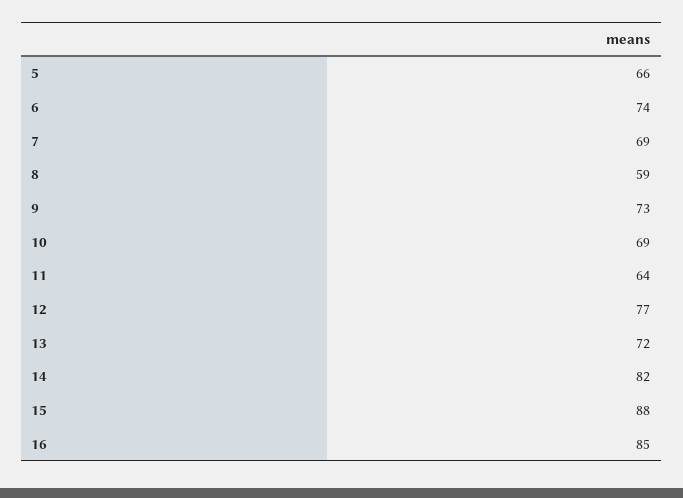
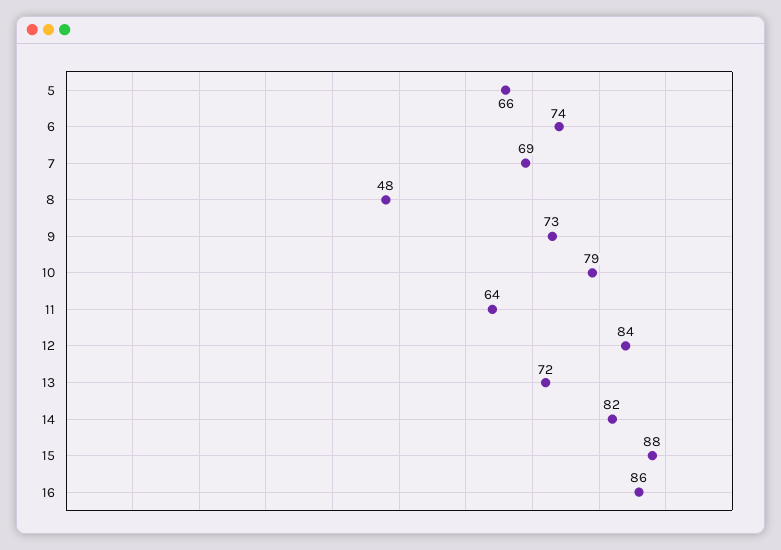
  {
    "5": 66,
    "6": 74,
    "7": 69,
-   "8": 59,
+   "8": 48,
    "9": 73,
-   "10": 69,
+   "10": 79,
    "11": 64,
-   "12": 77,
+   "12": 84,
    "13": 72,
    "14": 82,
    "15": 88,
-   "16": 85
+   "16": 86
  }

